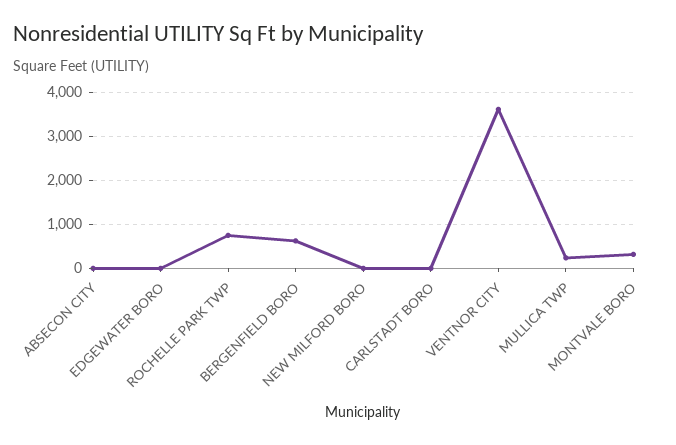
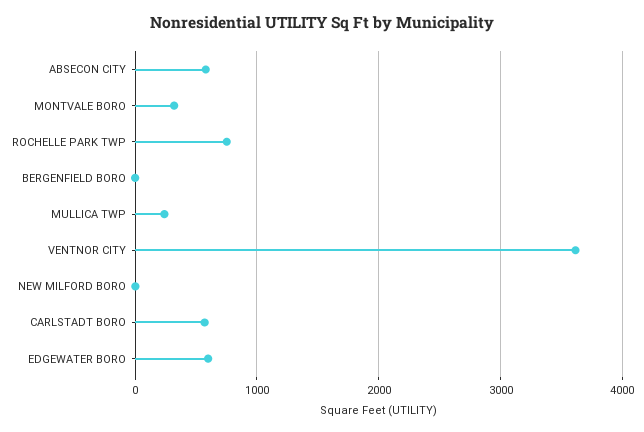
  {
-   "ABSECON CITY": 0,
+   "ABSECON CITY": 600,
-   "EDGEWATER BORO": 0,
+   "EDGEWATER BORO": 600,
    "ROCHELLE PARK TWP": 800,
-   "BERGENFIELD BORO": 600,
+   "BERGENFIELD BORO": 0,
    "NEW MILFORD BORO": 0,
-   "CARLSTADT BORO": 0,
+   "CARLSTADT BORO": 600,
    "VENTNOR CITY": 3600,
    "MULLICA TWP": 200,
    "MONTVALE BORO": 300
  }

